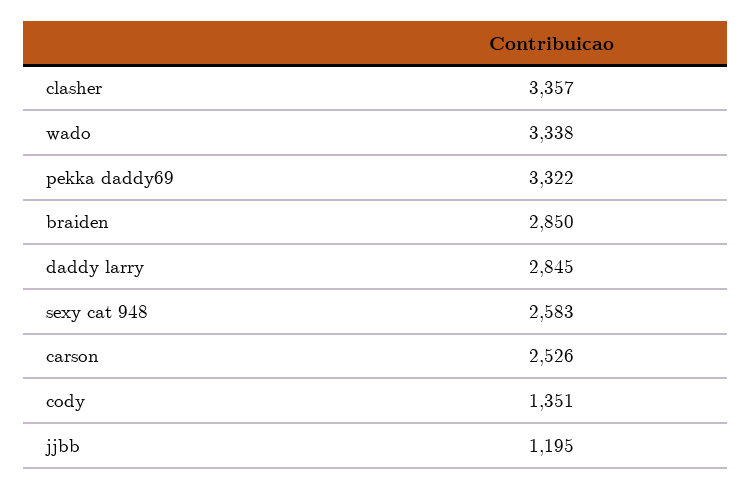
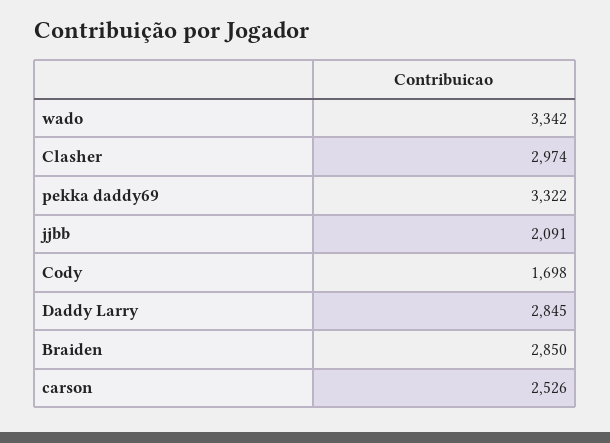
  {
-   "clasher": 3357,
+   "clasher": 2974,
-   "wado": 3338,
+   "wado": 3342,
    "pekka daddy69": 3322,
    "braiden": 2850,
    "daddy larry": 2845,
-   "sexy cat 948": 2583,
    "carson": 2526,
-   "cody": 1351,
+   "cody": 1698,
-   "jjbb": 1195
+   "jjbb": 2091
  }

